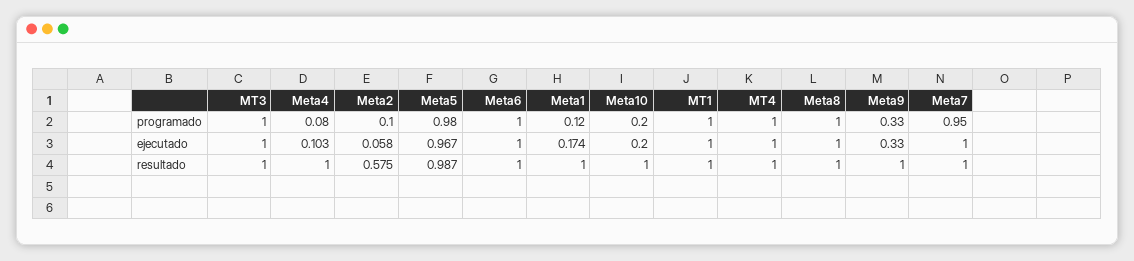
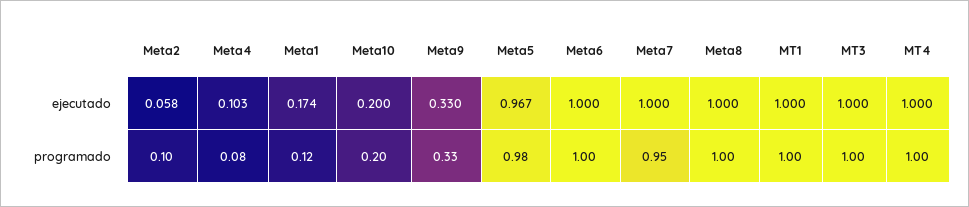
  {
    "MT3": {
      "programado": 1,
-     "ejecutado": 1,
+     "ejecutado": 1
-     "resultado": 1
    },
    "Meta4": {
      "programado": 0.08,
-     "ejecutado": 0.103,
+     "ejecutado": 0.103
-     "resultado": 1
    },
    "Meta2": {
      "programado": 0.1,
-     "ejecutado": 0.058,
+     "ejecutado": 0.058
-     "resultado": 0.575
    },
    "Meta5": {
      "programado": 0.98,
-     "ejecutado": 0.967,
+     "ejecutado": 0.967
-     "resultado": 0.987
    },
    "Meta6": {
      "programado": 1,
-     "ejecutado": 1,
+     "ejecutado": 1
-     "resultado": 1
    },
    "Meta1": {
      "programado": 0.12,
-     "ejecutado": 0.174,
+     "ejecutado": 0.174
-     "resultado": 1
    },
    "Meta10": {
      "programado": 0.2,
-     "ejecutado": 0.2,
+     "ejecutado": 0.2
-     "resultado": 1
    },
    "MT1": {
      "programado": 1,
-     "ejecutado": 1,
+     "ejecutado": 1
-     "resultado": 1
    },
    "MT4": {
      "programado": 1,
-     "ejecutado": 1,
+     "ejecutado": 1
-     "resultado": 1
    },
    "Meta8": {
      "programado": 1,
-     "ejecutado": 1,
+     "ejecutado": 1
-     "resultado": 1
    },
    "Meta9": {
      "programado": 0.33,
-     "ejecutado": 0.33,
+     "ejecutado": 0.33
-     "resultado": 1
    },
    "Meta7": {
      "programado": 0.95,
-     "ejecutado": 1,
+     "ejecutado": 1
-     "resultado": 1
    }
  }

